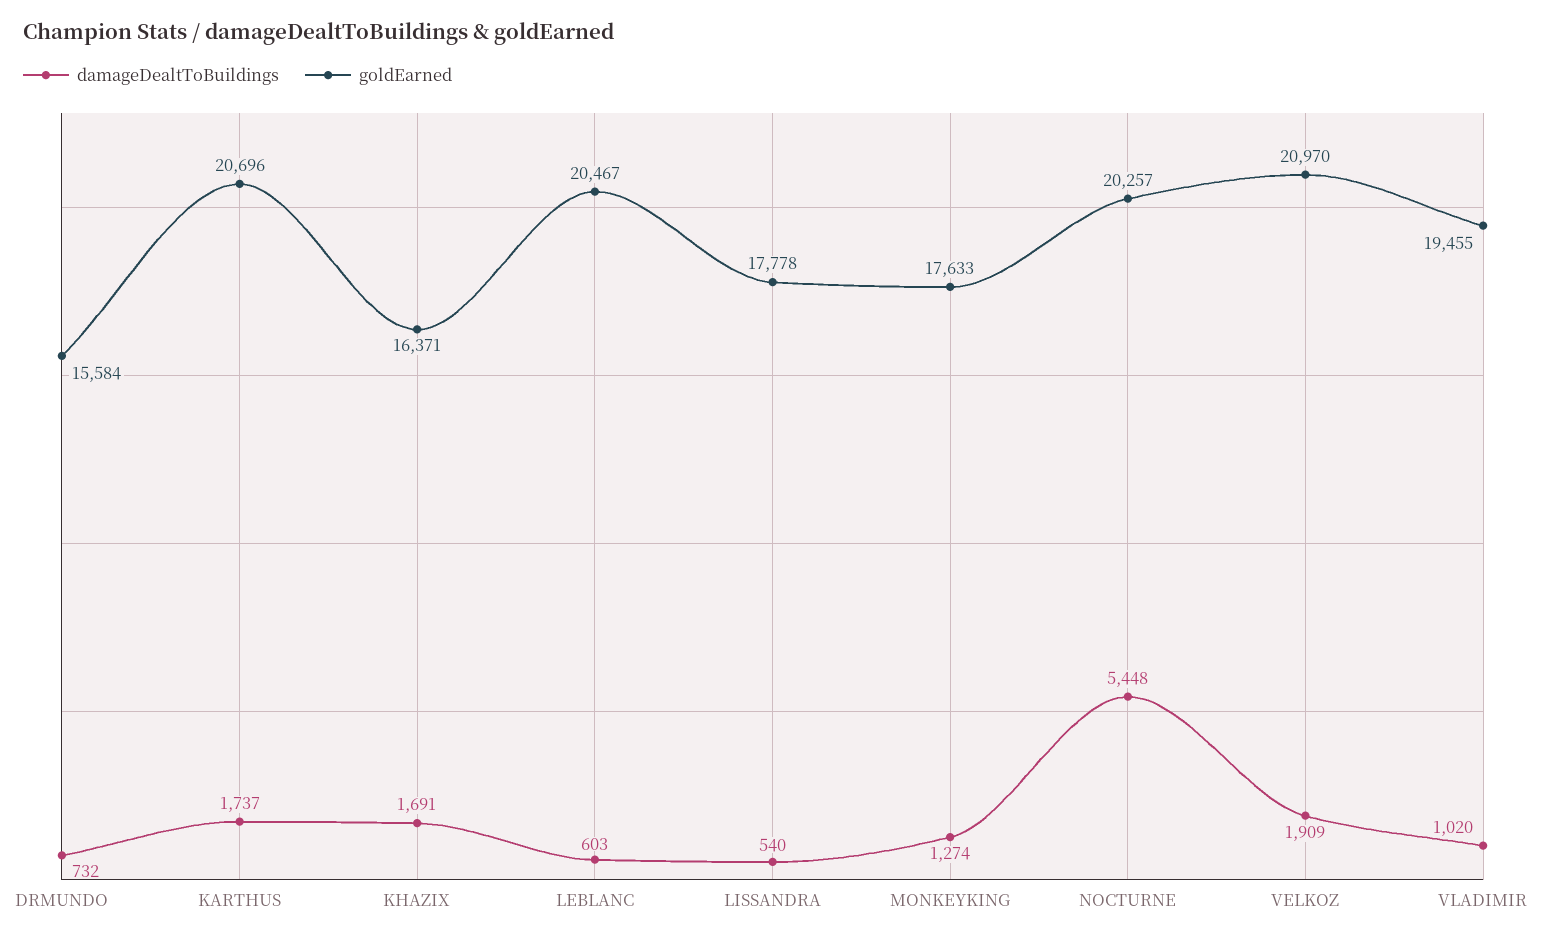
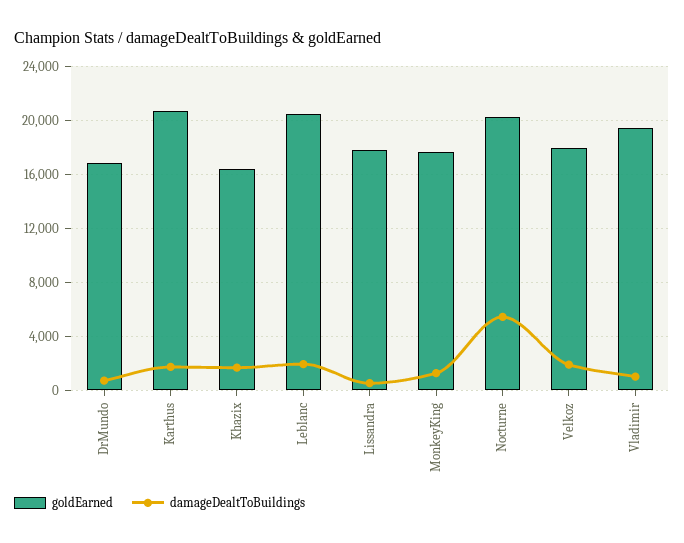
  {
    "damageDealtToBuildings": {
      "DRMUNDO": 732,
      "KARTHUS": 1737,
      "KHAZIX": 1691,
-     "LEBLANC": 603,
+     "LEBLANC": 2000,
      "LISSANDRA": 540,
      "MONKEYKING": 1274,
      "NOCTURNE": 5448,
      "VELKOZ": 1909,
      "VLADIMIR": 1020
    },
    "goldEarned": {
-     "DRMUNDO": 15584,
+     "DRMUNDO": 17000,
      "KARTHUS": 20696,
      "KHAZIX": 16371,
      "LEBLANC": 20467,
      "LISSANDRA": 17778,
      "MONKEYKING": 17633,
      "NOCTURNE": 20257,
-     "VELKOZ": 20970,
+     "VELKOZ": 18000,
      "VLADIMIR": 19455
    }
  }

